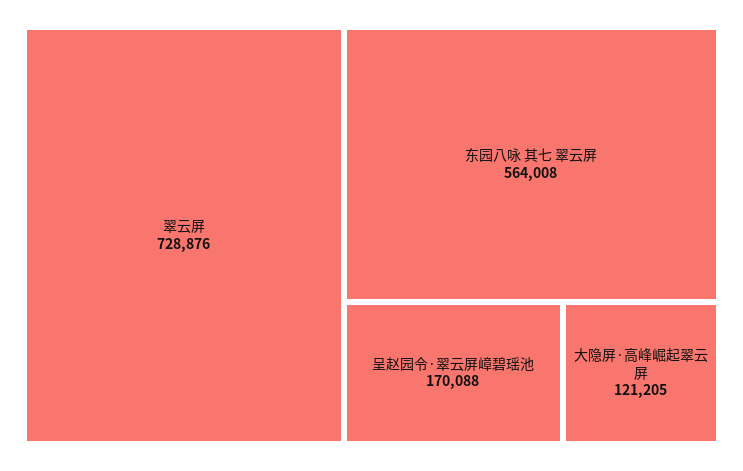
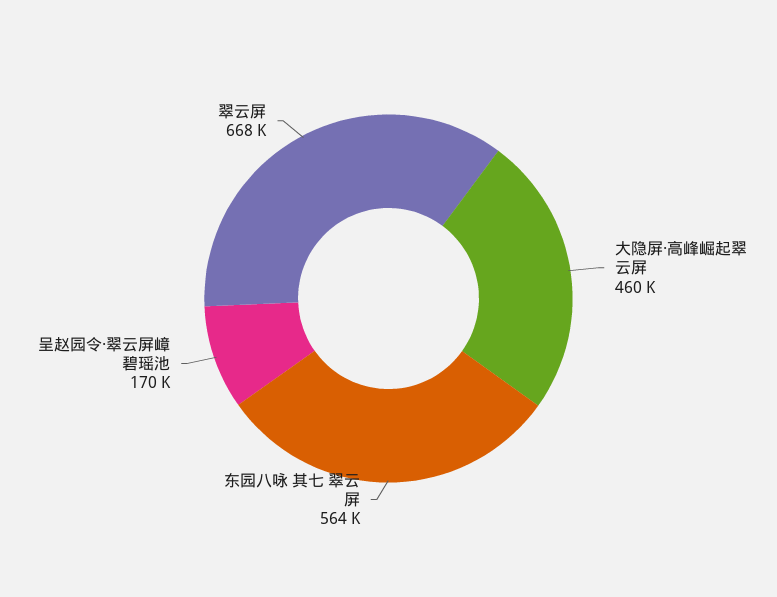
  {
-   "翠云屏": 728876,
+   "翠云屏": 668000,
    "东园八咏 其七 翠云屏": 564008,
    "呈赵园令·翠云屏嶂碧瑶池": 170088,
-   "大隐屏·高峰崛起翠云屏": 121205
+   "大隐屏·高峰崛起翠云屏": 460000
  }

